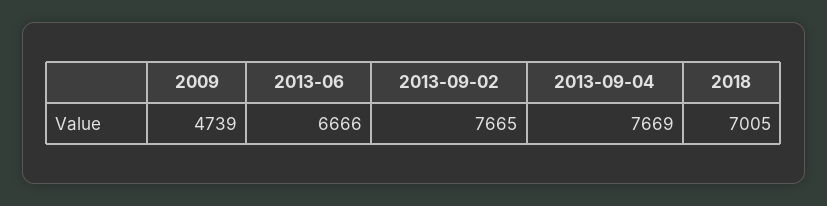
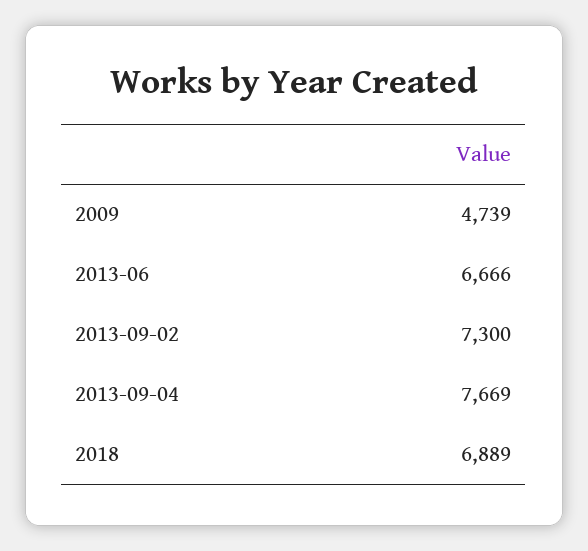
  {
    "2009": 4739,
    "2013-06": 6666,
-   "2013-09-02": 7665,
+   "2013-09-02": 7300,
    "2013-09-04": 7669,
-   "2018": 7005
+   "2018": 6889
  }

